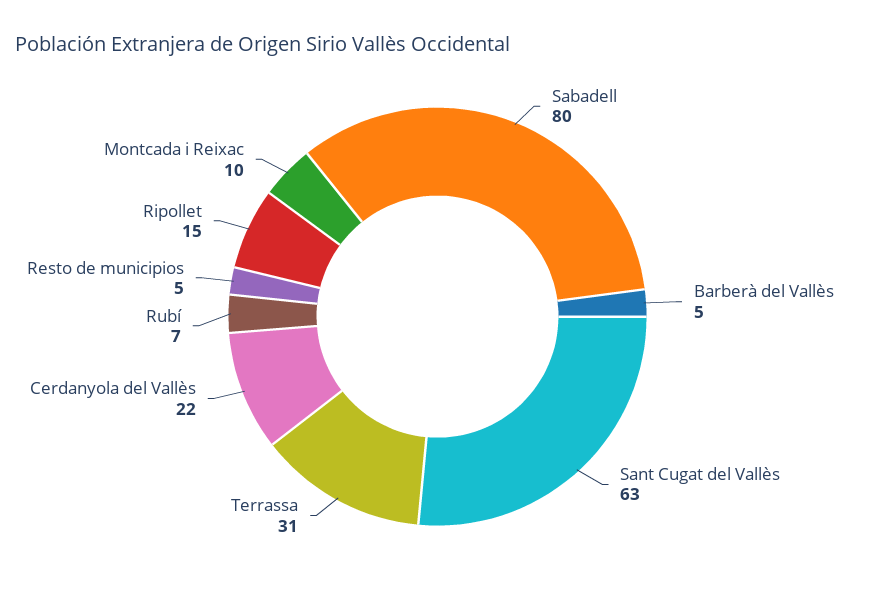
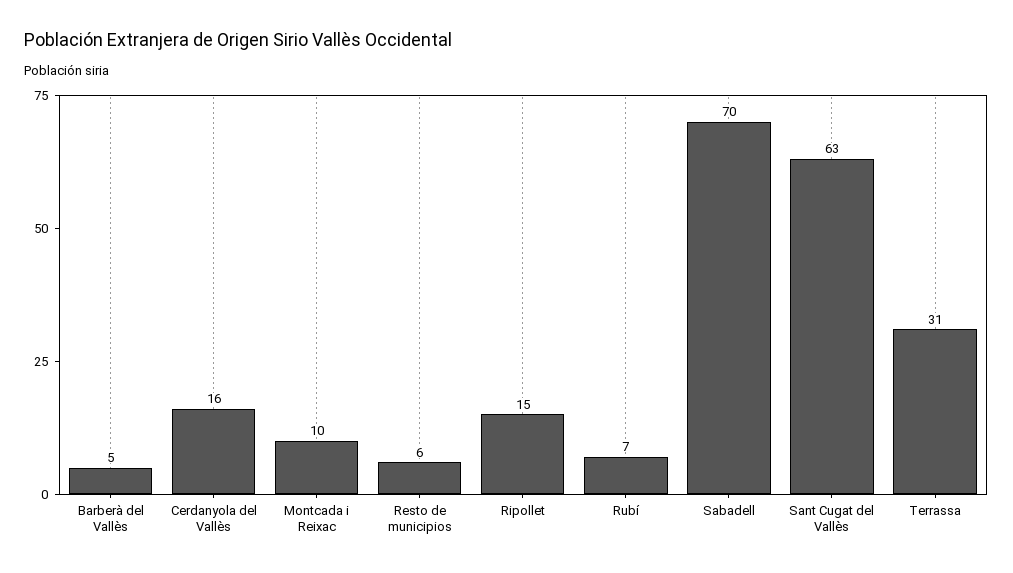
  {
-   "Sabadell": 80,
+   "Sabadell": 70,
    "Barberà del Vallès": 5,
    "Sant Cugat del Vallès": 63,
    "Terrassa": 31,
-   "Cerdanyola del Vallès": 22,
+   "Cerdanyola del Vallès": 16,
    "Rubí": 7,
-   "Resto de municipios": 5,
+   "Resto de municipios": 6,
    "Ripollet": 15,
    "Montcada i Reixac": 10
  }

